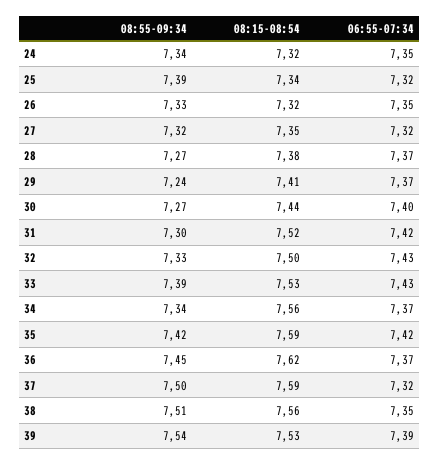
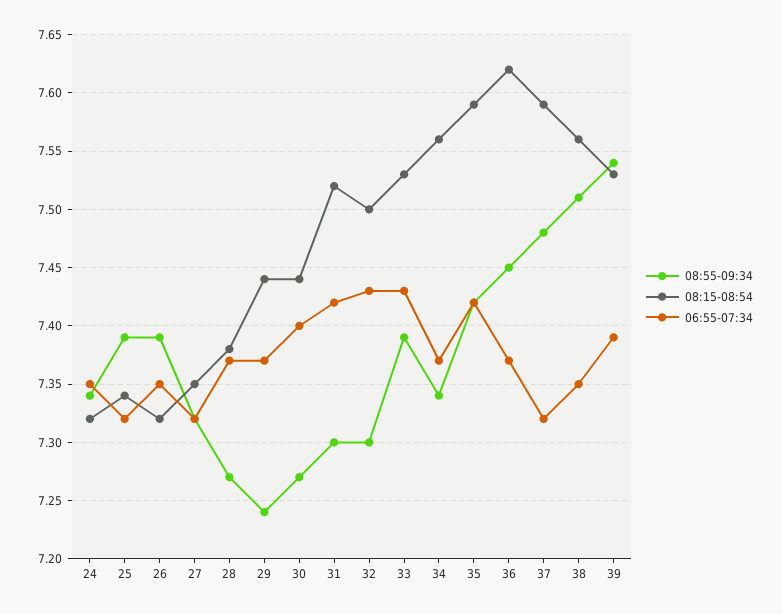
  {
    "08:55-09:34": {
      "24": 7.34,
      "25": 7.39,
-     "26": 7.33,
+     "26": 7.39,
      "27": 7.32,
      "28": 7.27,
      "29": 7.24,
      "30": 7.27,
      "31": 7.3,
-     "32": 7.33,
+     "32": 7.3,
      "33": 7.39,
      "34": 7.34,
      "35": 7.42,
      "36": 7.45,
-     "37": 7.5,
+     "37": 7.48,
      "38": 7.51,
      "39": 7.54
    },
    "08:15-08:54": {
      "24": 7.32,
      "25": 7.34,
      "26": 7.32,
      "27": 7.35,
      "28": 7.38,
-     "29": 7.41,
+     "29": 7.44,
      "30": 7.44,
      "31": 7.52,
      "32": 7.5,
      "33": 7.53,
      "34": 7.56,
      "35": 7.59,
      "36": 7.62,
      "37": 7.59,
      "38": 7.56,
      "39": 7.53
    },
    "06:55-07:34": {
      "24": 7.35,
      "25": 7.32,
      "26": 7.35,
      "27": 7.32,
      "28": 7.37,
      "29": 7.37,
      "30": 7.4,
      "31": 7.42,
      "32": 7.43,
      "33": 7.43,
      "34": 7.37,
      "35": 7.42,
      "36": 7.37,
      "37": 7.32,
      "38": 7.35,
      "39": 7.39
    }
  }

